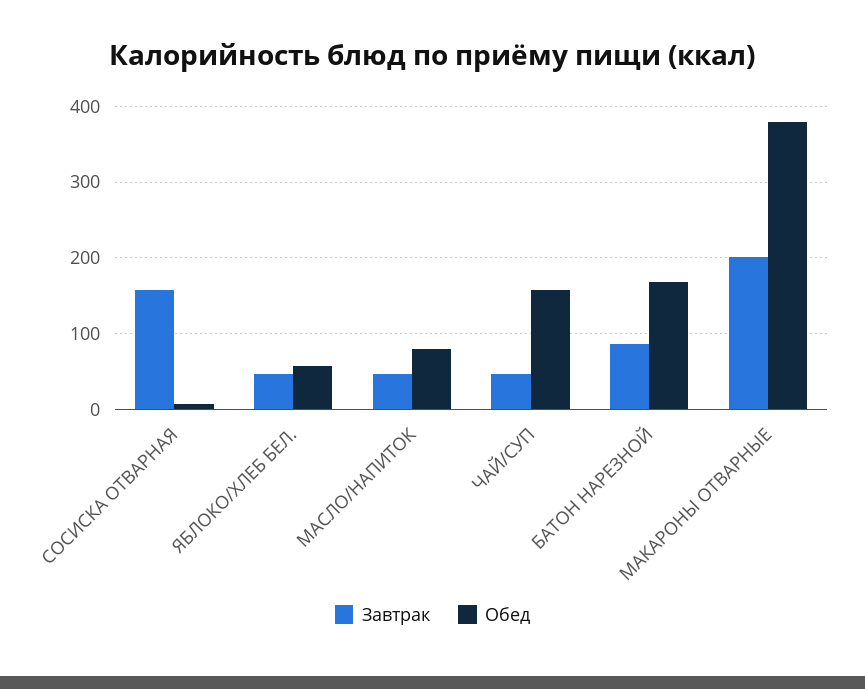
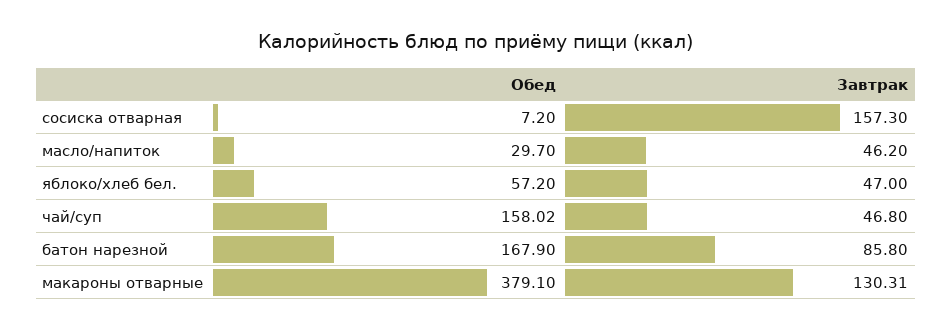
  {
    "Завтрак": {
      "СОСИСКА ОТВАРНАЯ": 157.3,
      "ЯБЛОКО/ХЛЕБ БЕЛ.": 47,
      "МАСЛО/НАПИТОК": 46.2,
      "ЧАЙ/СУП": 46.8,
      "БАТОН НАРЕЗНОЙ": 85.8,
-     "МАКАРОНЫ ОТВАРНЫЕ": 200
+     "МАКАРОНЫ ОТВАРНЫЕ": 130.31
    },
    "Обед": {
      "СОСИСКА ОТВАРНАЯ": 7.2,
      "ЯБЛОКО/ХЛЕБ БЕЛ.": 57.2,
-     "МАСЛО/НАПИТОК": 80,
+     "МАСЛО/НАПИТОК": 29.7,
      "ЧАЙ/СУП": 158.02,
      "БАТОН НАРЕЗНОЙ": 167.9,
      "МАКАРОНЫ ОТВАРНЫЕ": 379.1
    }
  }

